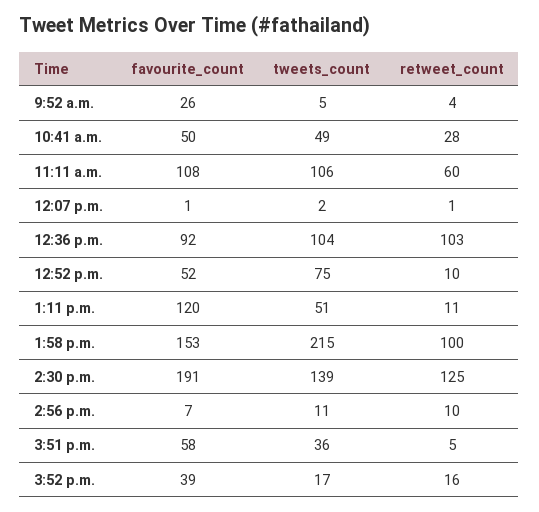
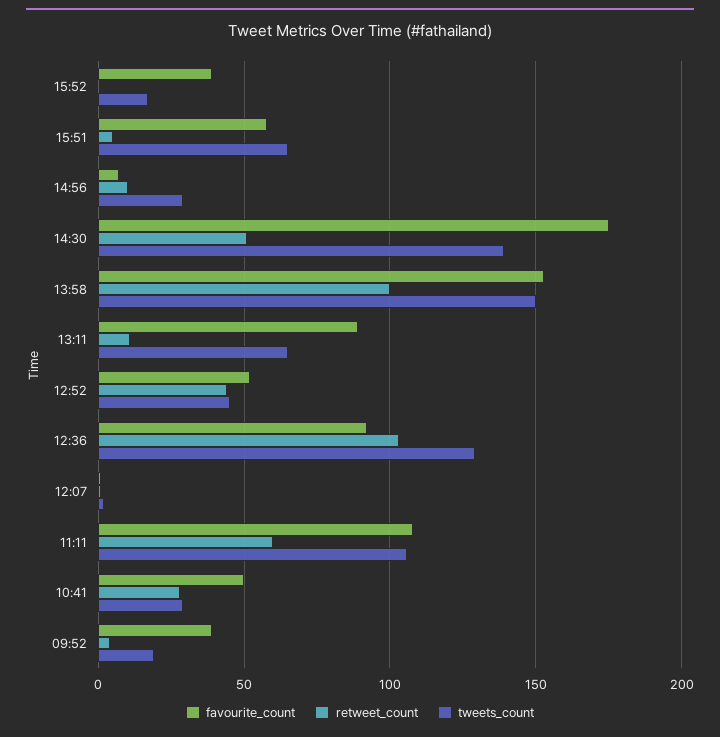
  {
    "favourite_count": {
-     "9:52 a.m.": 26,
+     "9:52 a.m.": 40,
      "10:41 a.m.": 50,
      "11:11 a.m.": 108,
      "12:07 p.m.": 1,
      "12:36 p.m.": 92,
      "12:52 p.m.": 52,
-     "1:11 p.m.": 120,
+     "1:11 p.m.": 90,
      "1:58 p.m.": 153,
-     "2:30 p.m.": 191,
+     "2:30 p.m.": 175,
      "2:56 p.m.": 7,
      "3:51 p.m.": 58,
      "3:52 p.m.": 39
    },
    "tweets_count": {
-     "9:52 a.m.": 5,
+     "9:52 a.m.": 20,
-     "10:41 a.m.": 49,
+     "10:41 a.m.": 30,
      "11:11 a.m.": 106,
      "12:07 p.m.": 2,
-     "12:36 p.m.": 104,
+     "12:36 p.m.": 130,
-     "12:52 p.m.": 75,
+     "12:52 p.m.": 45,
-     "1:11 p.m.": 51,
+     "1:11 p.m.": 65,
-     "1:58 p.m.": 215,
+     "1:58 p.m.": 150,
      "2:30 p.m.": 139,
-     "2:56 p.m.": 11,
+     "2:56 p.m.": 30,
-     "3:51 p.m.": 36,
+     "3:51 p.m.": 65,
      "3:52 p.m.": 17
    },
    "retweet_count": {
      "9:52 a.m.": 4,
      "10:41 a.m.": 28,
      "11:11 a.m.": 60,
      "12:07 p.m.": 1,
      "12:36 p.m.": 103,
-     "12:52 p.m.": 10,
+     "12:52 p.m.": 45,
      "1:11 p.m.": 11,
      "1:58 p.m.": 100,
-     "2:30 p.m.": 125,
+     "2:30 p.m.": 50,
      "2:56 p.m.": 10,
      "3:51 p.m.": 5,
-     "3:52 p.m.": 16
+     "3:52 p.m.": 0
    }
  }

